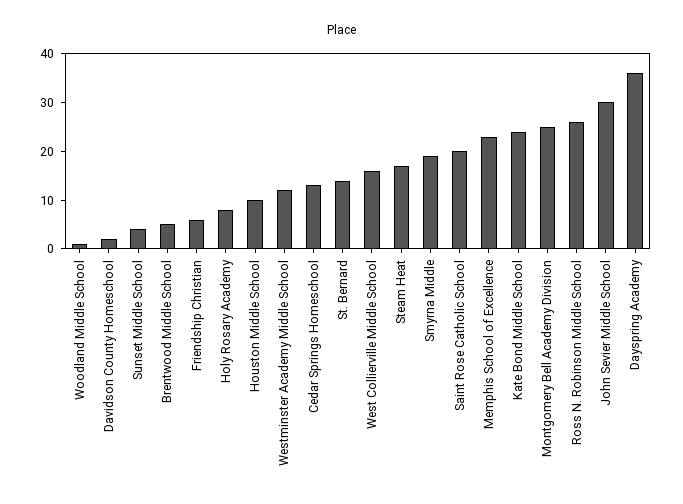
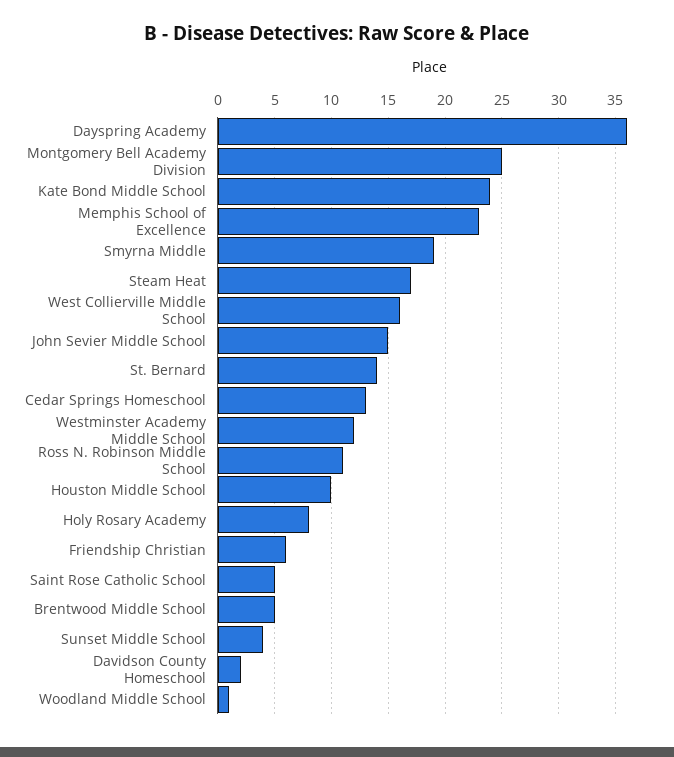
  {
    "Woodland Middle School": 1,
    "Davidson County Homeschool": 2,
    "Sunset Middle School": 4,
    "Brentwood Middle School": 5,
    "Friendship Christian": 6,
    "Holy Rosary Academy": 8,
    "Houston Middle School": 10,
    "Westminster Academy Middle School": 12,
    "Cedar Springs Homeschool": 13,
    "St. Bernard": 14,
    "West Collierville Middle School": 16,
    "Steam Heat": 17,
    "Smyrna Middle": 19,
-   "Saint Rose Catholic School": 20,
+   "Saint Rose Catholic School": 5,
    "Memphis School of Excellence": 23,
    "Kate Bond Middle School": 24,
    "Montgomery Bell Academy Division": 25,
-   "Ross N. Robinson Middle School": 25,
+   "Ross N. Robinson Middle School": 11,
-   "John Sevier Middle School": 30,
+   "John Sevier Middle School": 15,
    "Dayspring Academy": 36
  }

